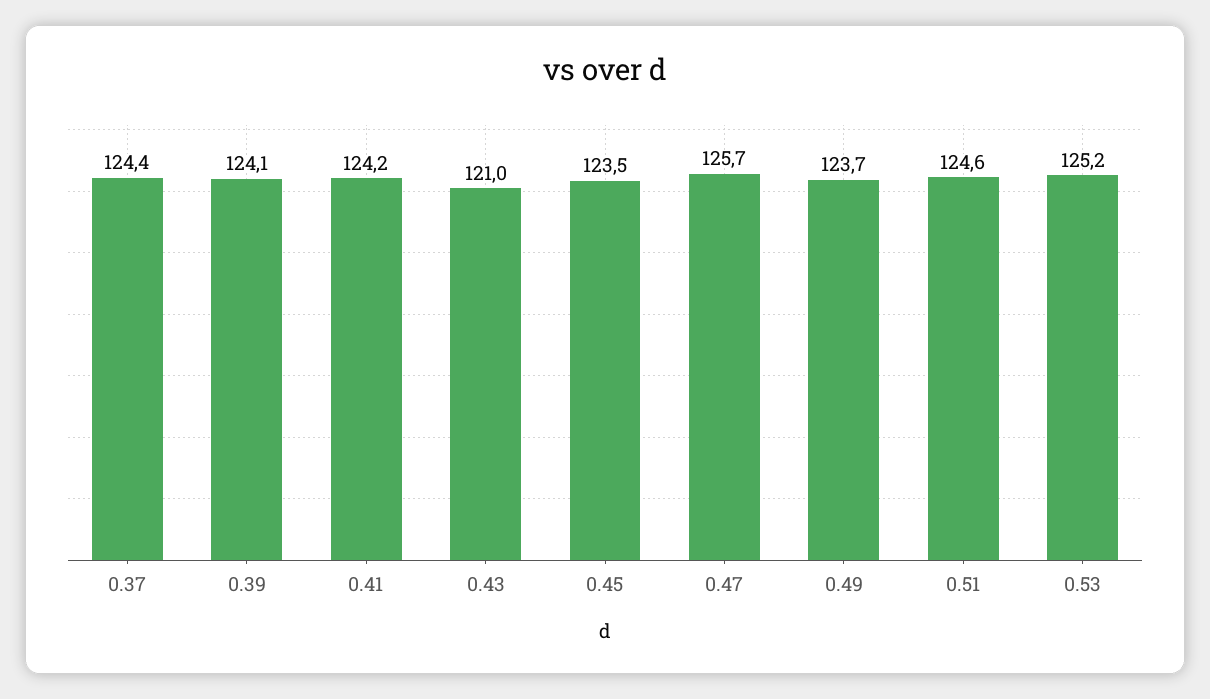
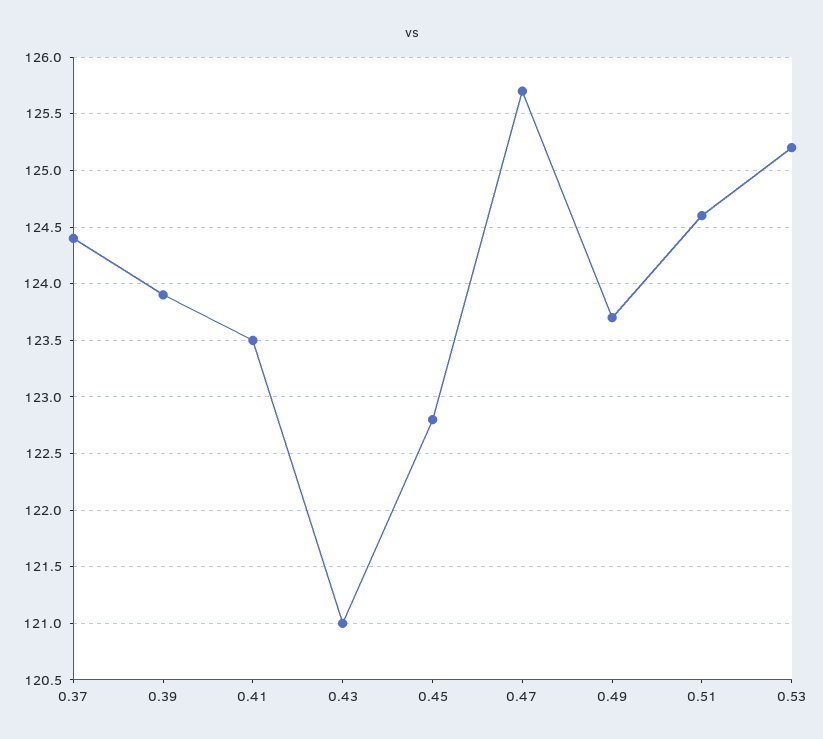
  {
    "0.37": 124.4,
-   "0.39": 124.1,
+   "0.39": 123.9,
-   "0.41": 124.2,
+   "0.41": 123.5,
    "0.43": 121,
-   "0.45": 123.5,
+   "0.45": 122.8,
    "0.47": 125.7,
    "0.49": 123.7,
    "0.51": 124.6,
    "0.53": 125.2
  }

